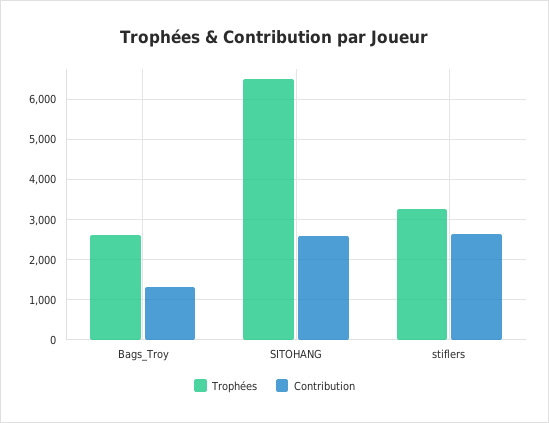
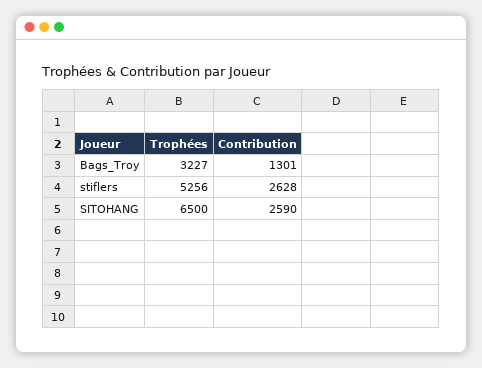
  {
    "Trophées": {
-     "Bags_Troy": 2600,
+     "Bags_Troy": 3227,
      "SITOHANG": 6500,
-     "stiflers": 3200
+     "stiflers": 5256
    },
    "Contribution": {
      "Bags_Troy": 1301,
      "SITOHANG": 2590,
      "stiflers": 2628
    }
  }

